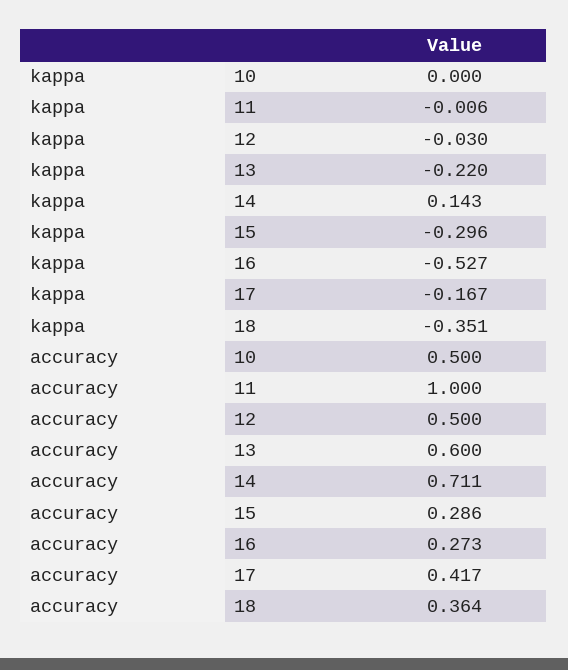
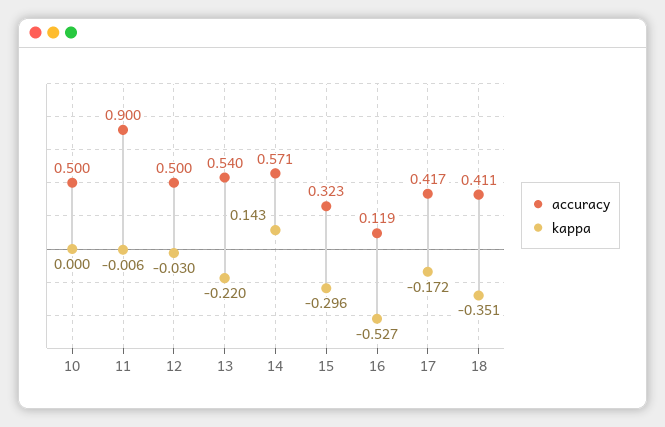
  {
    "kappa": {
      "10": 0,
      "11": -0.006,
      "12": -0.03,
      "13": -0.22,
      "14": 0.143,
      "15": -0.296,
      "16": -0.527,
-     "17": -0.167,
+     "17": -0.172,
      "18": -0.351
    },
    "accuracy": {
      "10": 0.5,
-     "11": 1,
+     "11": 0.9,
      "12": 0.5,
-     "13": 0.6,
+     "13": 0.54,
-     "14": 0.711,
+     "14": 0.571,
-     "15": 0.286,
+     "15": 0.323,
-     "16": 0.273,
+     "16": 0.119,
      "17": 0.417,
-     "18": 0.364
+     "18": 0.411
    }
  }

